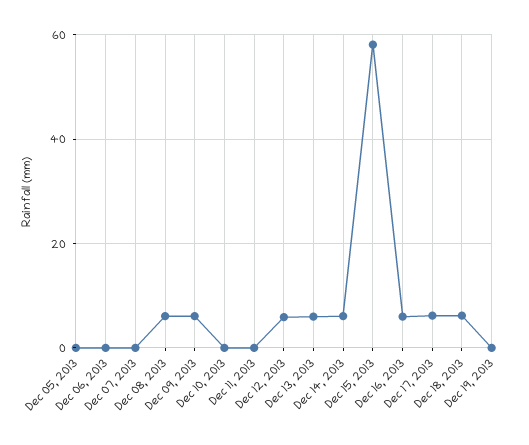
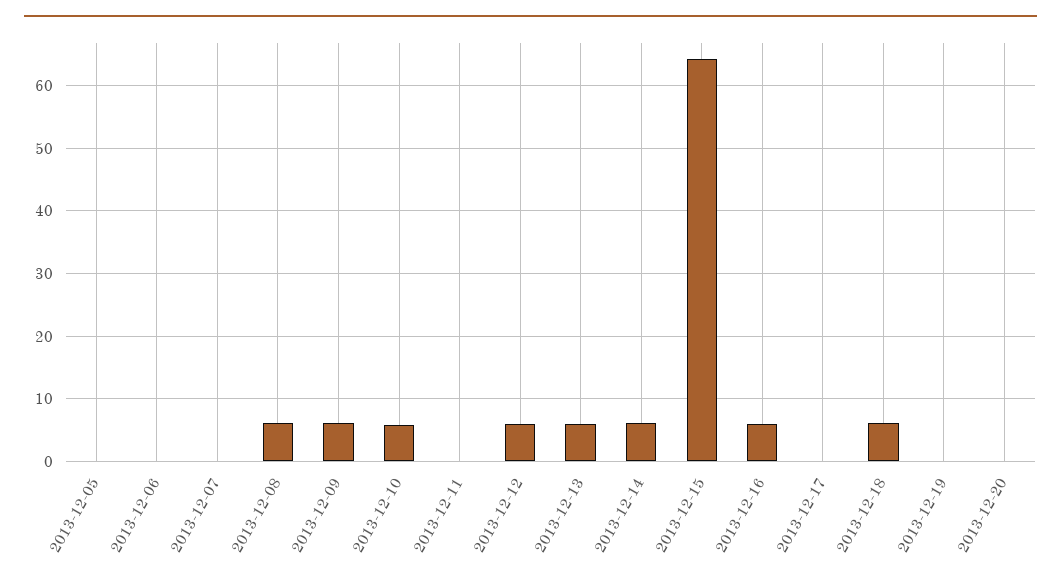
  {
    "Dec 05, 2013": 0,
    "Dec 06, 2013": 0,
    "Dec 07, 2013": 0,
    "Dec 08, 2013": 6,
    "Dec 09, 2013": 6,
-   "Dec 10, 2013": 0,
+   "Dec 10, 2013": 6,
    "Dec 11, 2013": 0,
    "Dec 12, 2013": 6,
    "Dec 13, 2013": 6,
    "Dec 14, 2013": 6,
-   "Dec 15, 2013": 58,
+   "Dec 15, 2013": 64,
    "Dec 16, 2013": 6,
-   "Dec 17, 2013": 6,
+   "Dec 17, 2013": 0,
    "Dec 18, 2013": 6,
-   "Dec 19, 2013": 0
+   "Dec 19, 2013": 0,
+   "2013-12-20": 0
  }

